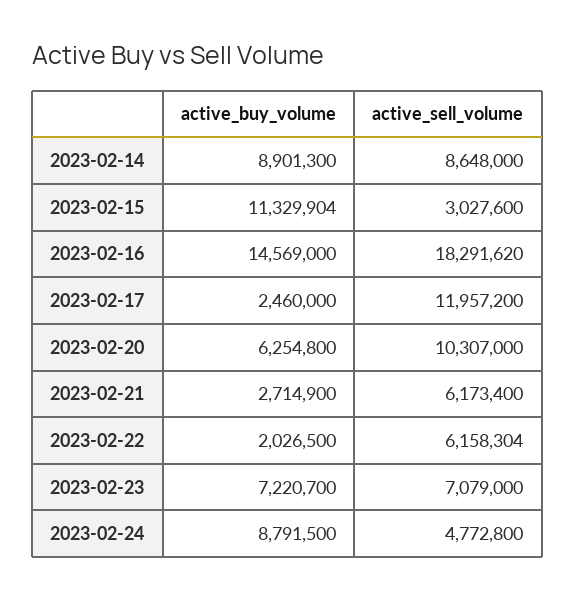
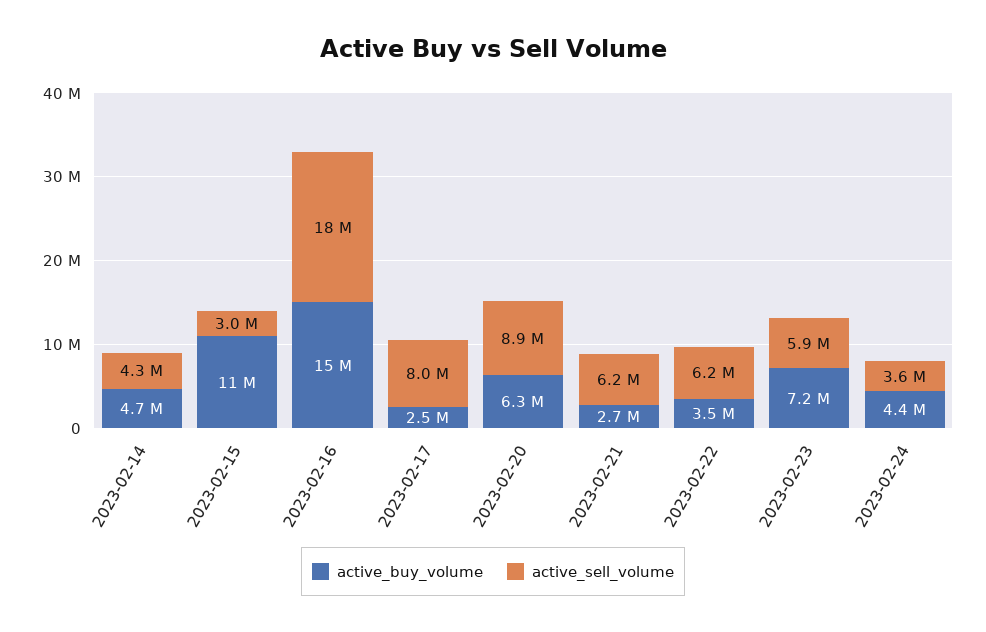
  {
    "active_buy_volume": {
-     "2023-02-14": 8901300,
+     "2023-02-14": 4700000,
      "2023-02-15": 11329904,
      "2023-02-16": 14569000,
      "2023-02-17": 2460000,
      "2023-02-20": 6254800,
      "2023-02-21": 2714900,
-     "2023-02-22": 2026500,
+     "2023-02-22": 3500000,
      "2023-02-23": 7220700,
-     "2023-02-24": 8791500
+     "2023-02-24": 4400000
    },
    "active_sell_volume": {
-     "2023-02-14": 8648000,
+     "2023-02-14": 4300000,
      "2023-02-15": 3027600,
      "2023-02-16": 18291620,
-     "2023-02-17": 11957200,
+     "2023-02-17": 8000000,
-     "2023-02-20": 10307000,
+     "2023-02-20": 8900000,
      "2023-02-21": 6173400,
      "2023-02-22": 6158304,
-     "2023-02-23": 7079000,
+     "2023-02-23": 5900000,
-     "2023-02-24": 4772800
+     "2023-02-24": 3600000
    }
  }

